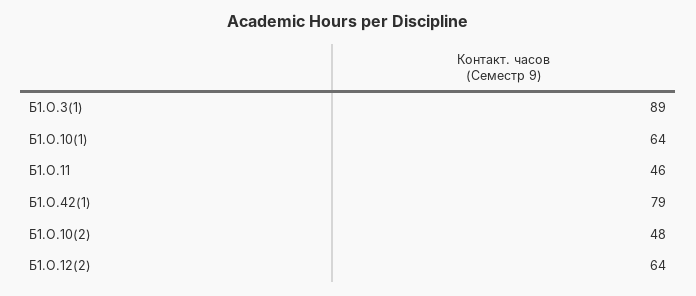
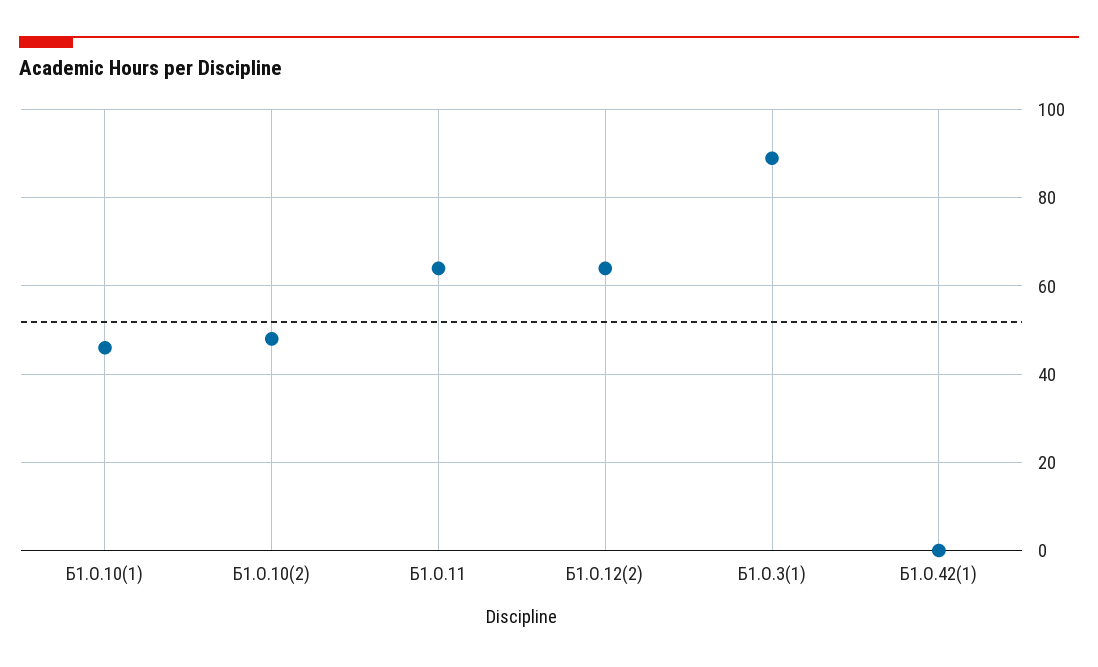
  {
    "Б1.О.3(1)": 89,
-   "Б1.О.10(1)": 64,
+   "Б1.О.10(1)": 45,
-   "Б1.О.11": 46,
+   "Б1.О.11": 65,
-   "Б1.О.42(1)": 79,
+   "Б1.О.42(1)": 0,
    "Б1.О.10(2)": 48,
    "Б1.О.12(2)": 64
  }

